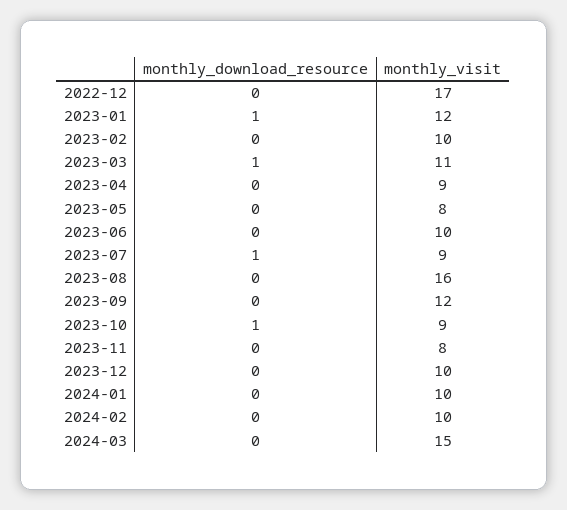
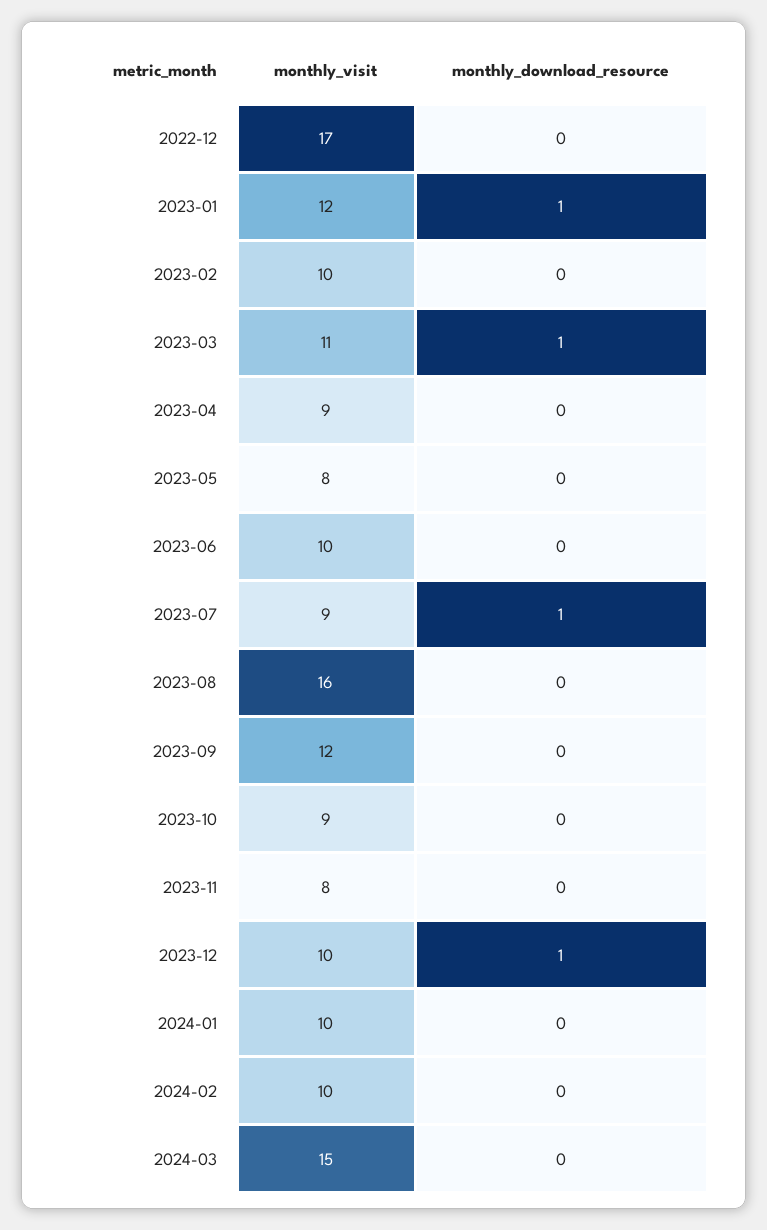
  {
    "monthly_download_resource": {
      "2022-12": 0,
      "2023-01": 1,
      "2023-02": 0,
      "2023-03": 1,
      "2023-04": 0,
      "2023-05": 0,
      "2023-06": 0,
      "2023-07": 1,
      "2023-08": 0,
      "2023-09": 0,
-     "2023-10": 1,
+     "2023-10": 0,
      "2023-11": 0,
-     "2023-12": 0,
+     "2023-12": 1,
      "2024-01": 0,
      "2024-02": 0,
      "2024-03": 0
    },
    "monthly_visit": {
      "2022-12": 17,
      "2023-01": 12,
      "2023-02": 10,
      "2023-03": 11,
      "2023-04": 9,
      "2023-05": 8,
      "2023-06": 10,
      "2023-07": 9,
      "2023-08": 16,
      "2023-09": 12,
      "2023-10": 9,
      "2023-11": 8,
      "2023-12": 10,
      "2024-01": 10,
      "2024-02": 10,
      "2024-03": 15
    }
  }

